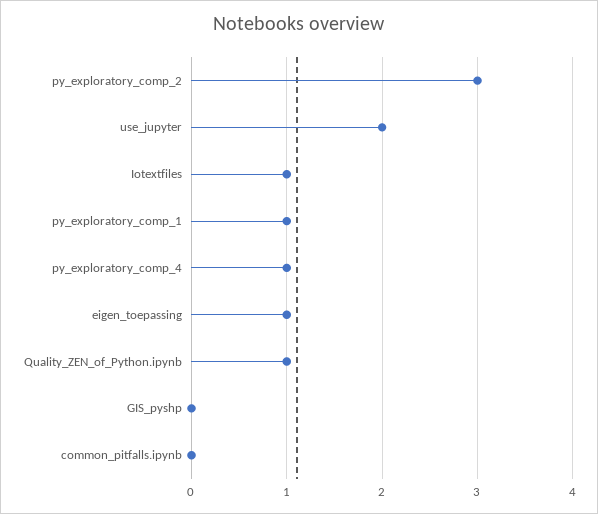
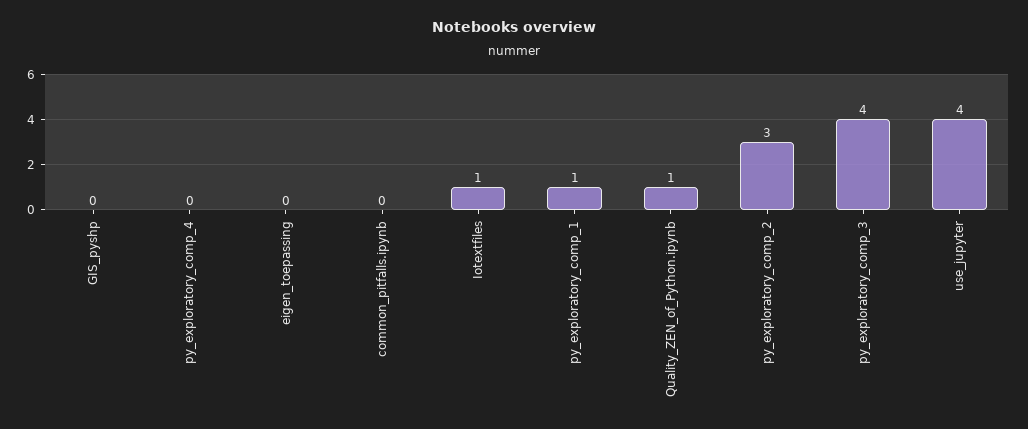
  {
    "py_exploratory_comp_2": 3,
-   "use_jupyter": 2,
+   "use_jupyter": 4,
    "Iotextfiles": 1,
    "py_exploratory_comp_1": 1,
-   "py_exploratory_comp_4": 1,
+   "py_exploratory_comp_4": 0,
-   "eigen_toepassing": 1,
+   "eigen_toepassing": 0,
    "Quality_ZEN_of_Python.ipynb": 1,
    "GIS_pyshp": 0,
-   "common_pitfalls.ipynb": 0
+   "common_pitfalls.ipynb": 0,
+   "py_exploratory_comp_3": 4
  }

